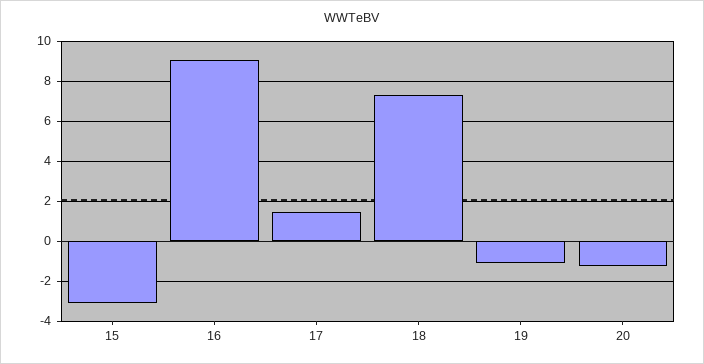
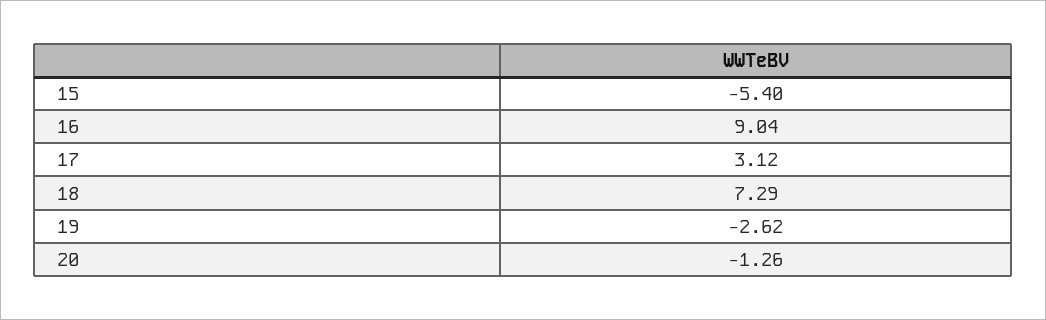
  {
-   "15": -3,
+   "15": -5.4,
    "16": 9.04,
-   "17": 1.5,
+   "17": 3.12,
    "18": 7.29,
-   "19": -1,
+   "19": -2.62,
    "20": -1.26
  }

